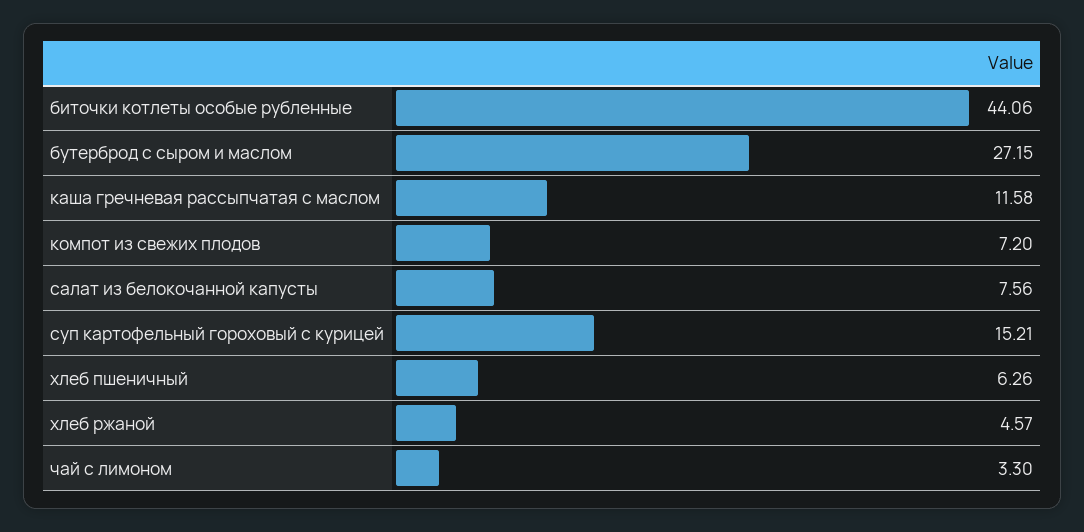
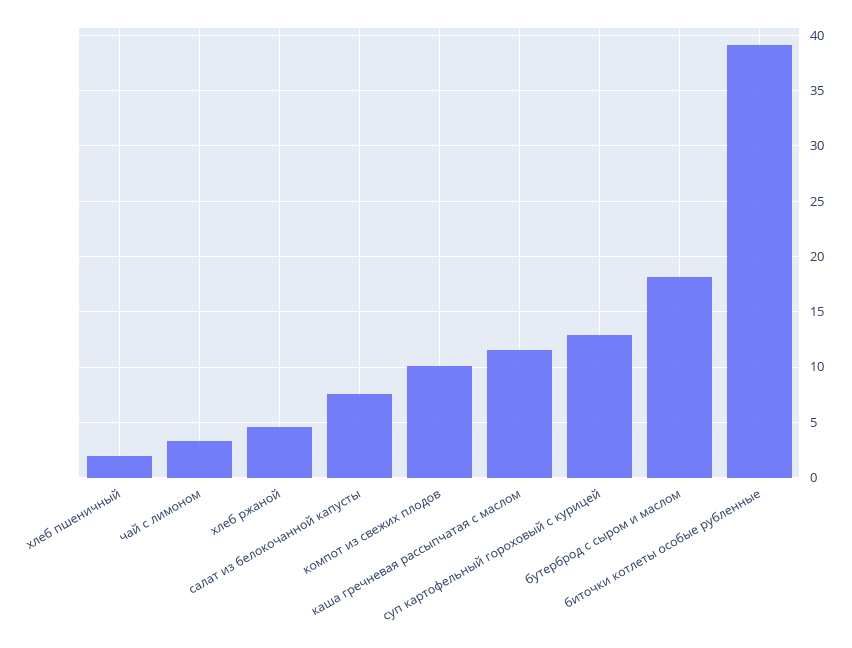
  {
-   "биточки котлеты особые рубленные": 44.06,
+   "биточки котлеты особые рубленные": 39,
-   "бутерброд с сыром и маслом": 27.15,
+   "бутерброд с сыром и маслом": 18,
    "каша гречневая рассыпчатая с маслом": 11.58,
-   "компот из свежих плодов": 7.2,
+   "компот из свежих плодов": 10,
    "салат из белокочанной капусты": 7.56,
-   "суп картофельный гороховый с курицей": 15.21,
+   "суп картофельный гороховый с курицей": 13,
-   "хлеб пшеничный": 6.26,
+   "хлеб пшеничный": 2,
    "хлеб ржаной": 4.57,
    "чай с лимоном": 3.3
  }

